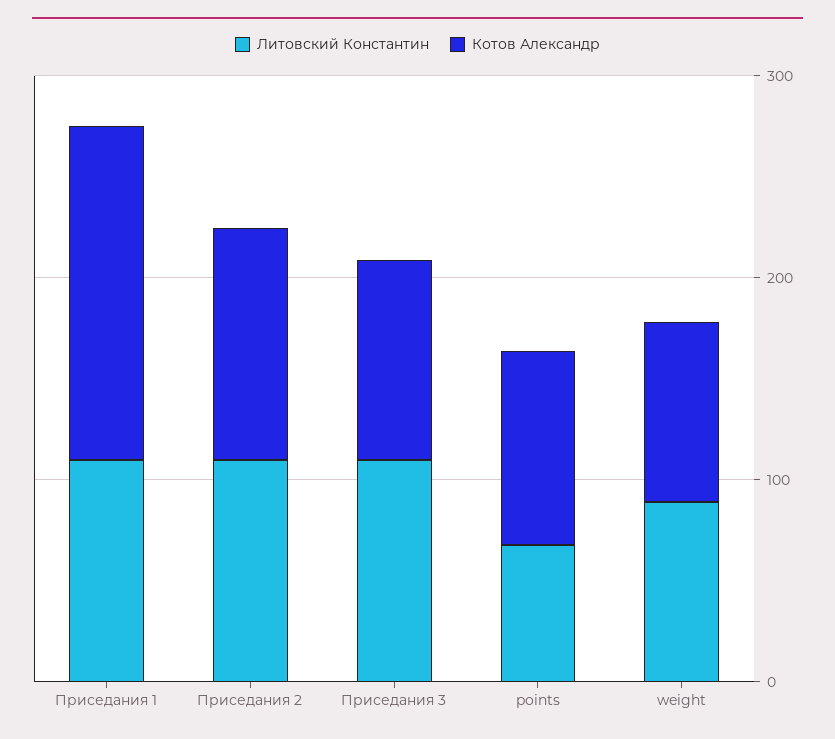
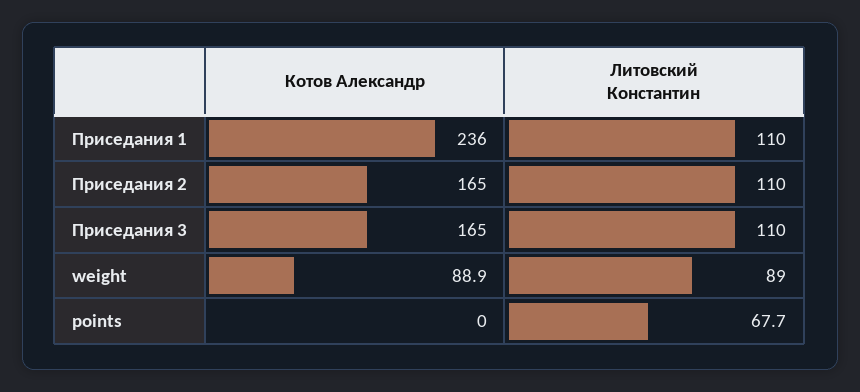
  {
    "Литовский Константин": {
      "Приседания 1": 110,
      "Приседания 2": 110,
      "Приседания 3": 110,
      "points": 67.7,
      "weight": 89
    },
    "Котов Александр": {
-     "Приседания 1": 160,
+     "Приседания 1": 236,
-     "Приседания 2": 120,
+     "Приседания 2": 165,
-     "Приседания 3": 100,
+     "Приседания 3": 165,
-     "points": 100,
+     "points": 0,
      "weight": 88.9
    }
  }

